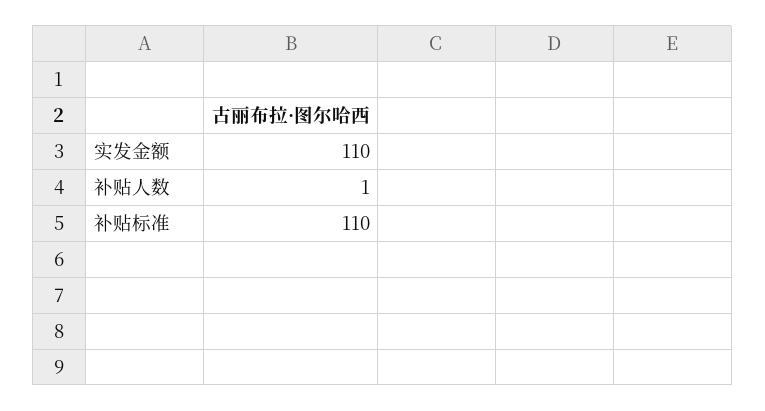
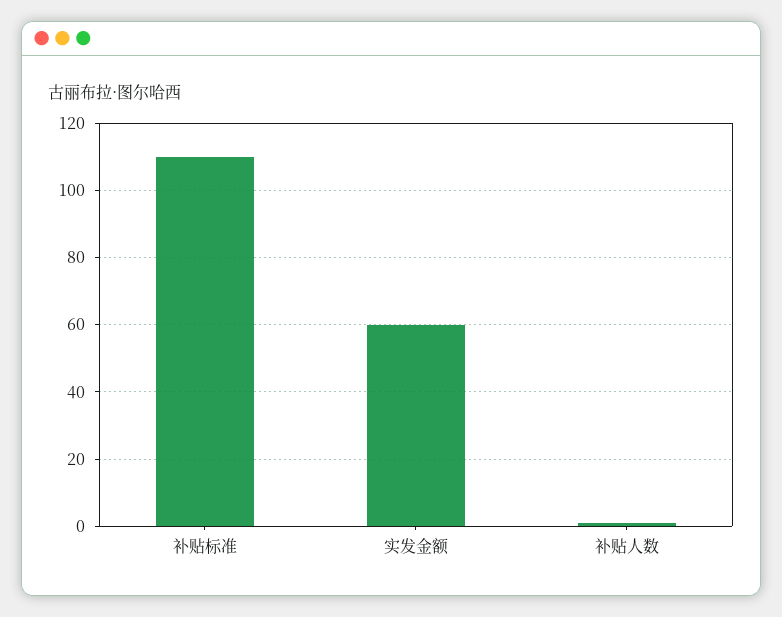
  {
-   "实发金额": 110,
+   "实发金额": 60,
    "补贴人数": 1,
    "补贴标准": 110
  }

